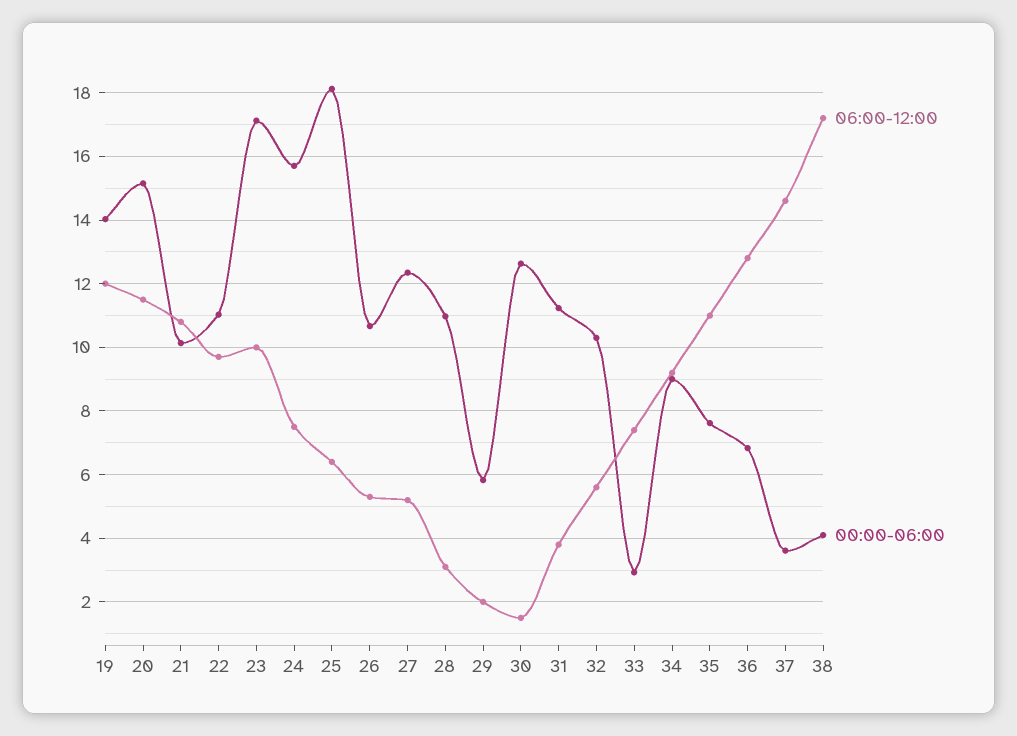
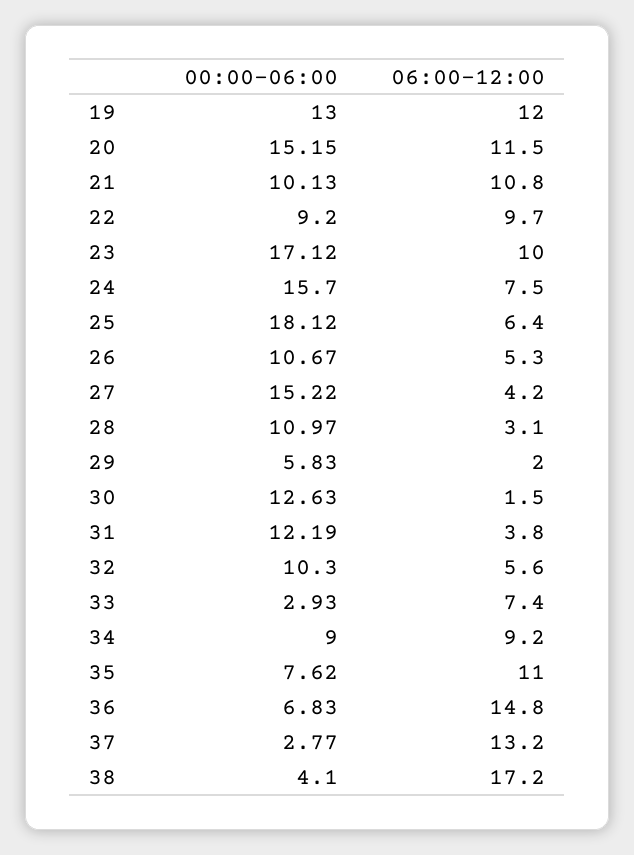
  {
    "06:00-12:00": {
      "19": 12,
      "20": 11.5,
      "21": 10.8,
      "22": 9.7,
      "23": 10,
      "24": 7.5,
      "25": 6.4,
      "26": 5.3,
-     "27": 5.2,
+     "27": 4.2,
      "28": 3.1,
      "29": 2,
      "30": 1.5,
      "31": 3.8,
      "32": 5.6,
      "33": 7.4,
      "34": 9.2,
      "35": 11,
-     "36": 12.8,
+     "36": 14.8,
-     "37": 14.6,
+     "37": 13.2,
      "38": 17.2
    },
    "00:00-06:00": {
-     "19": 14,
+     "19": 13,
      "20": 15.15,
      "21": 10.13,
-     "22": 11,
+     "22": 9.2,
      "23": 17.12,
      "24": 15.7,
      "25": 18.12,
      "26": 10.67,
-     "27": 12.4,
+     "27": 15.22,
      "28": 10.97,
      "29": 5.83,
      "30": 12.63,
-     "31": 11.2,
+     "31": 12.19,
      "32": 10.3,
      "33": 2.93,
      "34": 9,
      "35": 7.62,
      "36": 6.83,
-     "37": 3.6,
+     "37": 2.77,
      "38": 4.1
    }
  }

